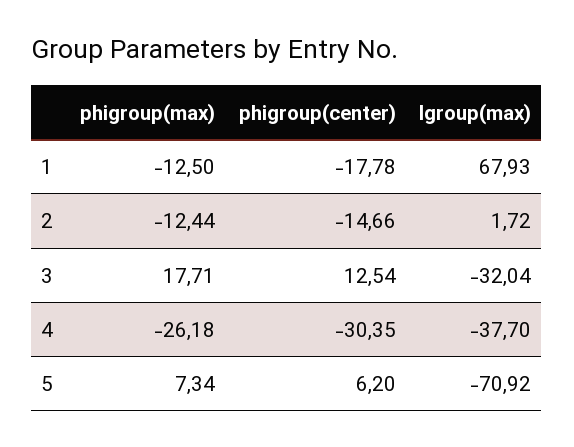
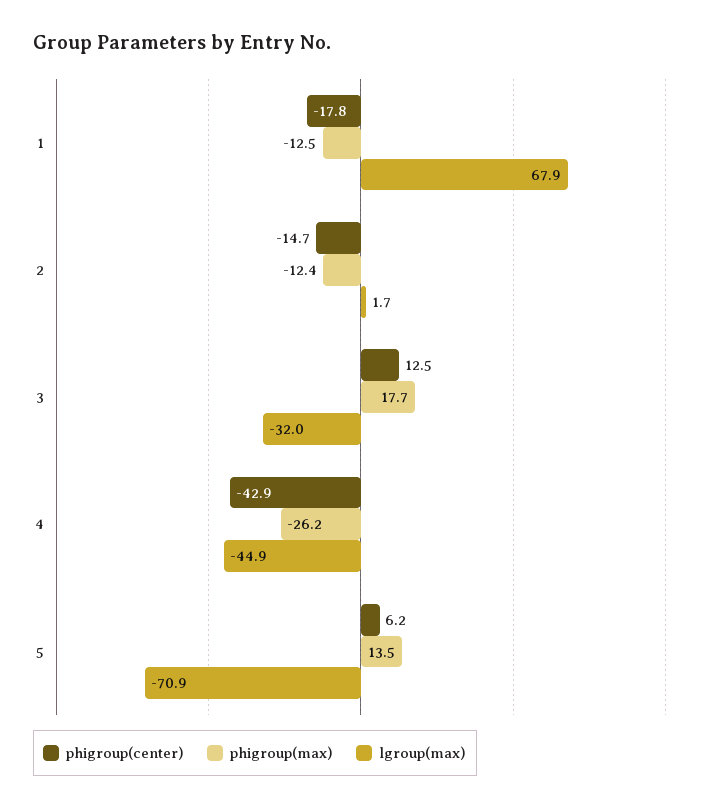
  {
    "phigroup(max)": {
      "1": -12.5,
      "2": -12.44,
      "3": 17.71,
      "4": -26.18,
-     "5": 7.34
+     "5": 13.5
    },
    "phigroup(center)": {
      "1": -17.78,
      "2": -14.66,
      "3": 12.54,
-     "4": -30.35,
+     "4": -42.9,
      "5": 6.2
    },
    "lgroup(max)": {
      "1": 67.93,
      "2": 1.72,
      "3": -32.04,
-     "4": -37.7,
+     "4": -44.9,
      "5": -70.92
    }
  }

